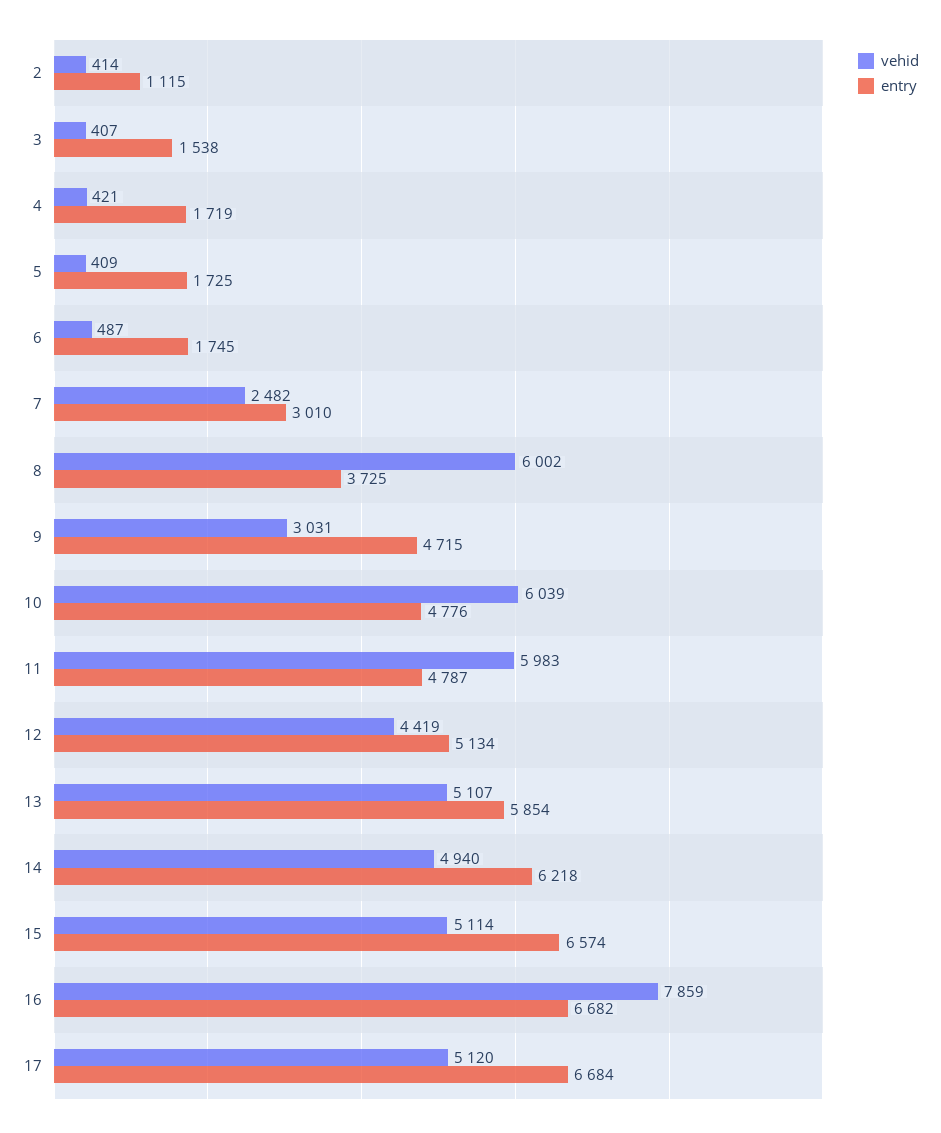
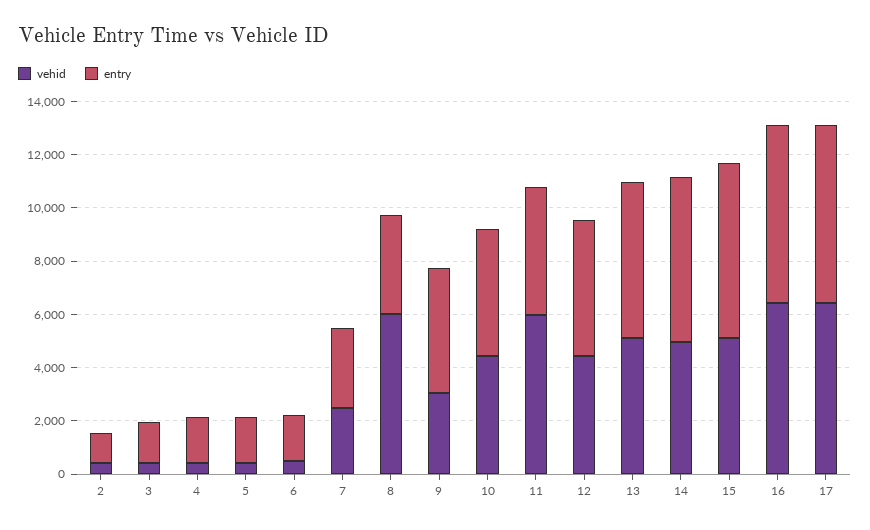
  {
    "vehid": {
      "2": 414,
      "3": 407,
      "4": 421,
      "5": 409,
      "6": 487,
      "7": 2482,
      "8": 6002,
      "9": 3031,
-     "10": 6039,
+     "10": 4500,
      "11": 5983,
      "12": 4419,
      "13": 5107,
      "14": 4940,
      "15": 5114,
-     "16": 7859,
+     "16": 6500,
-     "17": 5120
+     "17": 6500
    },
    "entry": {
      "2": 1115,
      "3": 1538,
      "4": 1719,
      "5": 1725,
      "6": 1745,
      "7": 3010,
      "8": 3725,
      "9": 4715,
      "10": 4776,
      "11": 4787,
      "12": 5134,
      "13": 5854,
      "14": 6218,
      "15": 6574,
      "16": 6682,
      "17": 6684
    }
  }

